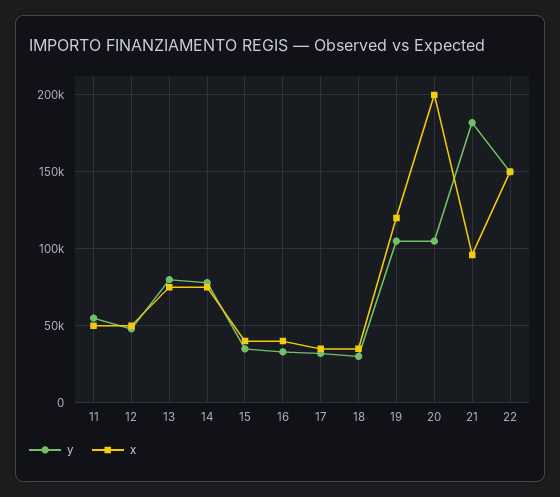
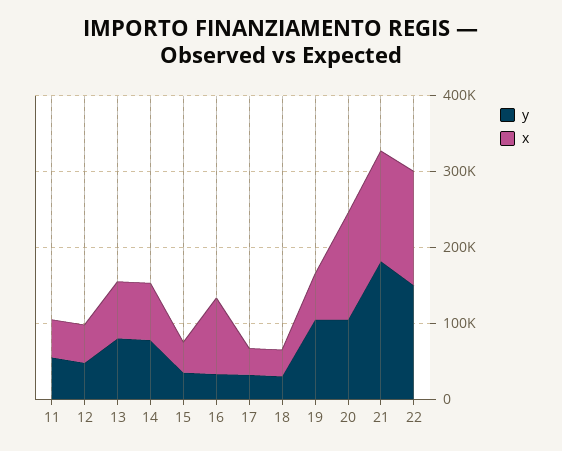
  {
    "y": {
      "11": 55000,
      "12": 50000,
      "13": 80000,
      "14": 80000,
      "15": 35000,
      "16": 35000,
      "17": 30000,
      "18": 30000,
      "19": 105000,
      "20": 105000,
      "21": 180000,
      "22": 150000
    },
    "x": {
      "11": 50000,
      "12": 50000,
      "13": 75000,
      "14": 75000,
      "15": 40000,
-     "16": 40000,
+     "16": 100000,
      "17": 35000,
      "18": 35000,
-     "19": 120000,
+     "19": 60000,
-     "20": 200000,
+     "20": 140000,
-     "21": 95000,
+     "21": 140000,
      "22": 150000
    }
  }

